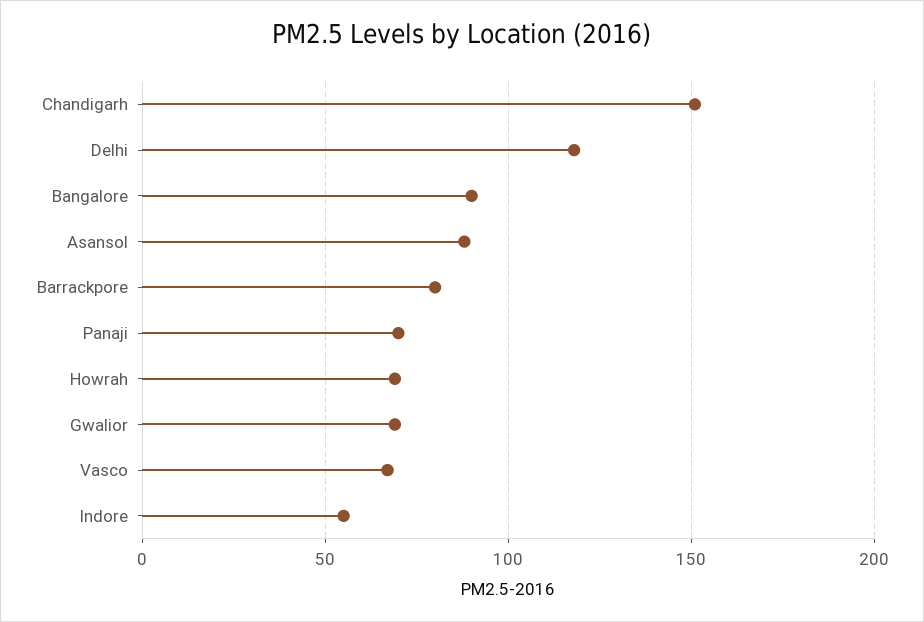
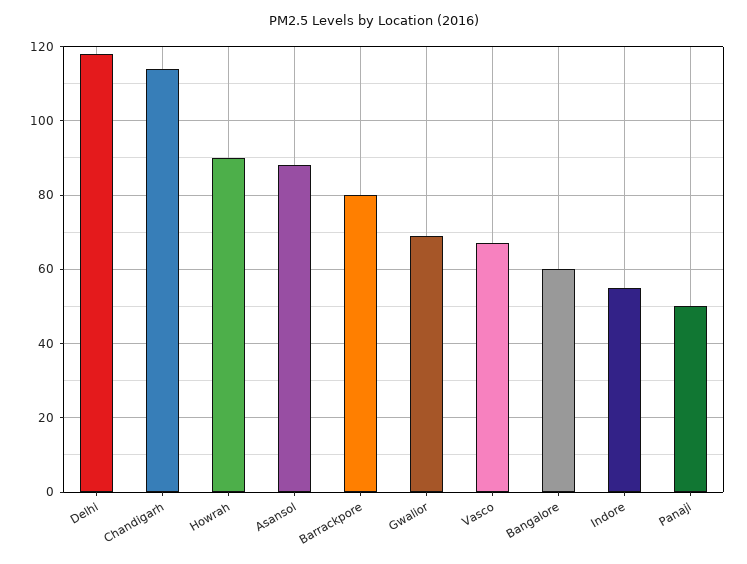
  {
-   "Chandigarh": 150,
+   "Chandigarh": 115,
    "Delhi": 120,
-   "Bangalore": 90,
+   "Bangalore": 60,
    "Asansol": 90,
    "Barrackpore": 80,
-   "Panaji": 70,
+   "Panaji": 50,
-   "Howrah": 70,
+   "Howrah": 90,
    "Gwalior": 70,
    "Vasco": 65,
    "Indore": 55
  }

